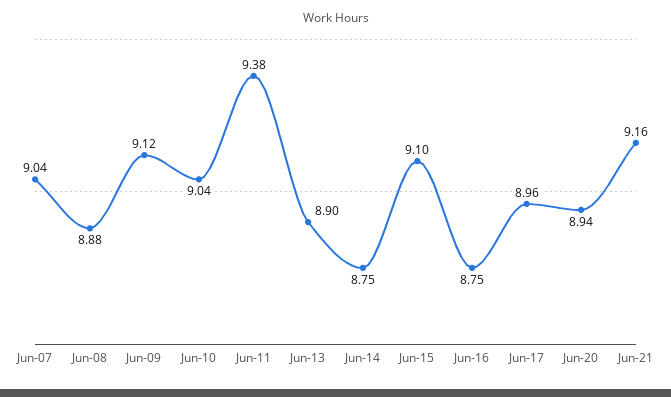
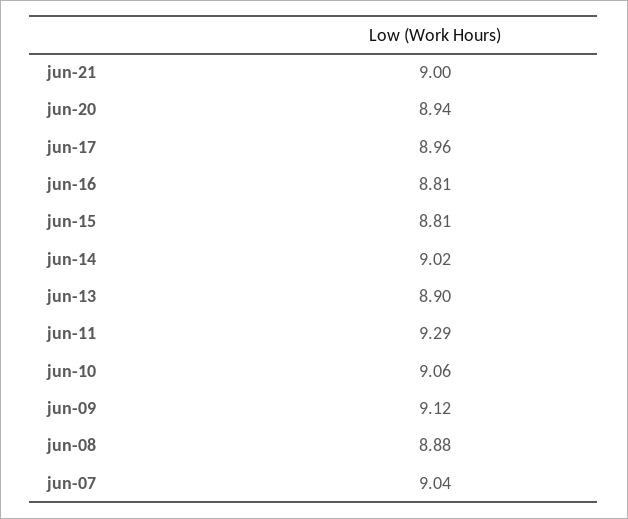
  {
    "Jun-07": 9.04,
    "Jun-08": 8.88,
    "Jun-09": 9.12,
-   "Jun-10": 9.04,
+   "Jun-10": 9.06,
-   "Jun-11": 9.38,
+   "Jun-11": 9.29,
    "Jun-13": 8.9,
-   "Jun-14": 8.75,
+   "Jun-14": 9.02,
-   "Jun-15": 9.1,
+   "Jun-15": 8.81,
-   "Jun-16": 8.75,
+   "Jun-16": 8.81,
    "Jun-17": 8.96,
    "Jun-20": 8.94,
-   "Jun-21": 9.16
+   "Jun-21": 9
  }

